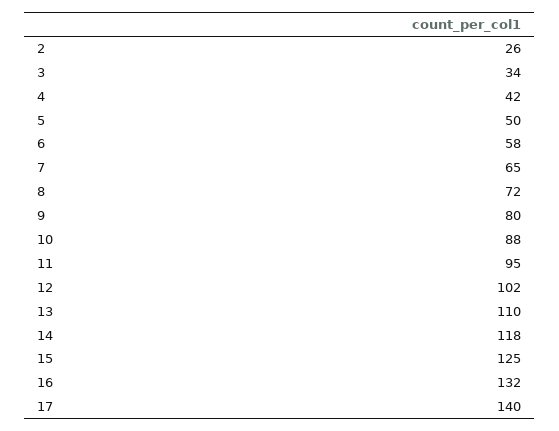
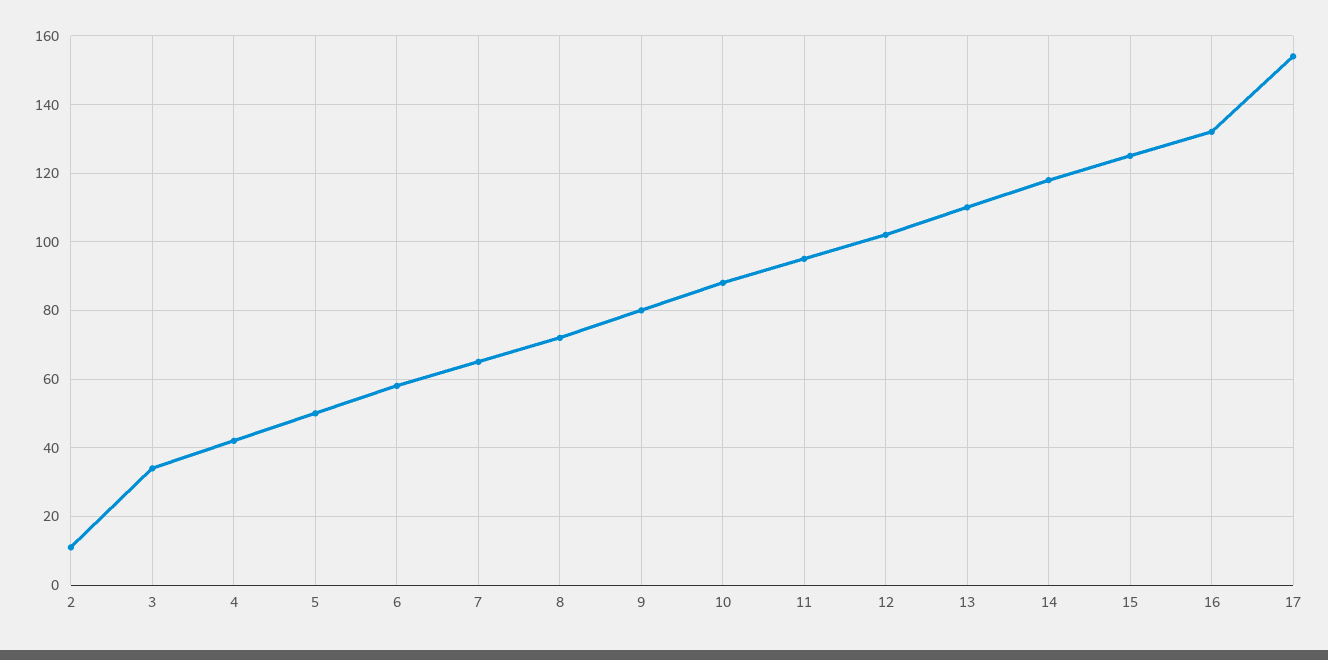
  {
-   "2": 26,
+   "2": 10,
    "3": 34,
    "4": 42,
    "5": 50,
    "6": 58,
    "7": 65,
    "8": 72,
    "9": 80,
    "10": 88,
    "11": 95,
    "12": 102,
    "13": 110,
    "14": 118,
    "15": 125,
    "16": 132,
-   "17": 140
+   "17": 155
  }

